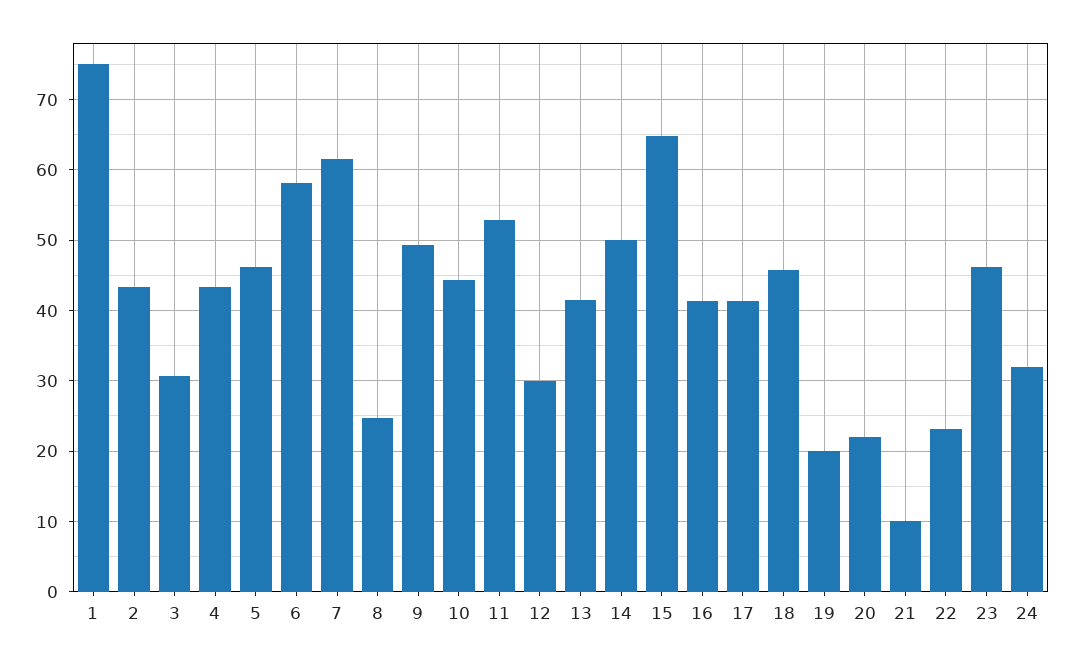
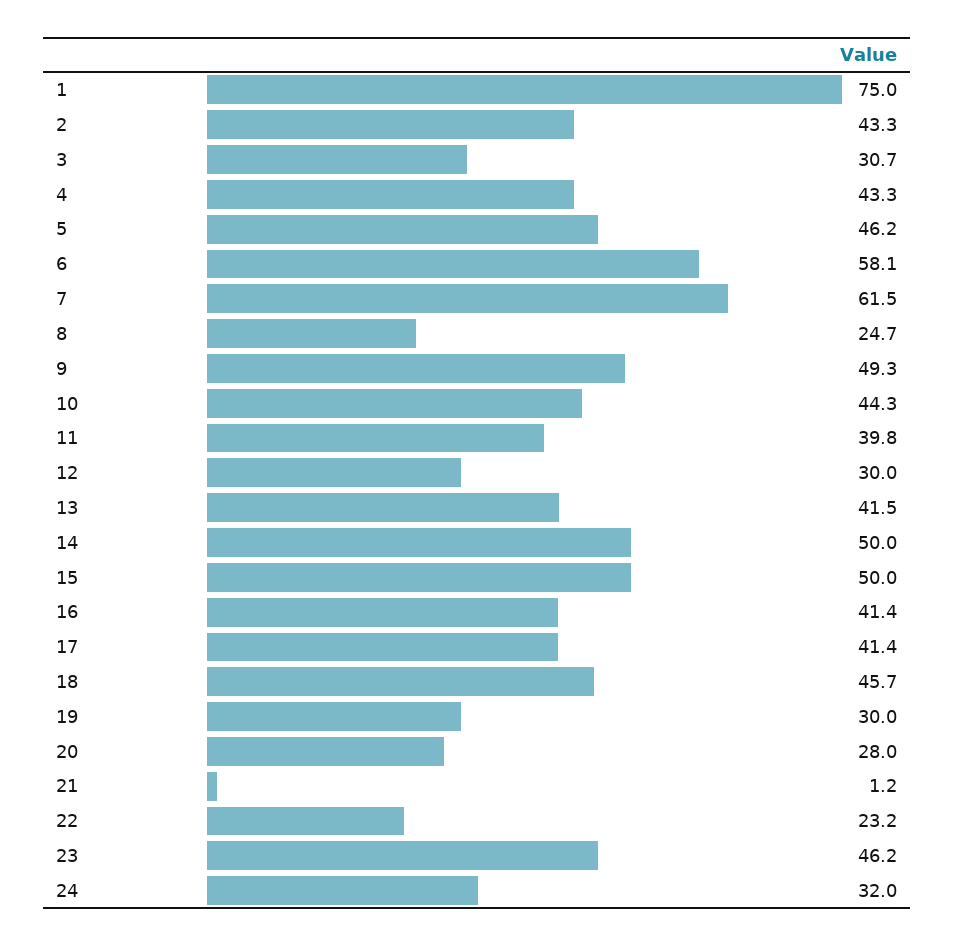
  {
    "1": 75,
    "2": 43.3,
    "3": 30.7,
    "4": 43.3,
    "5": 46.2,
    "6": 58.1,
    "7": 61.5,
    "8": 24.7,
    "9": 49.3,
    "10": 44.3,
-   "11": 53,
+   "11": 39.8,
    "12": 30,
    "13": 41.5,
    "14": 50,
-   "15": 65,
+   "15": 50,
    "16": 41.4,
    "17": 41.4,
    "18": 45.7,
-   "19": 20,
+   "19": 30,
-   "20": 22,
+   "20": 28,
-   "21": 10,
+   "21": 1.2,
    "22": 23.2,
    "23": 46.2,
    "24": 32
  }

